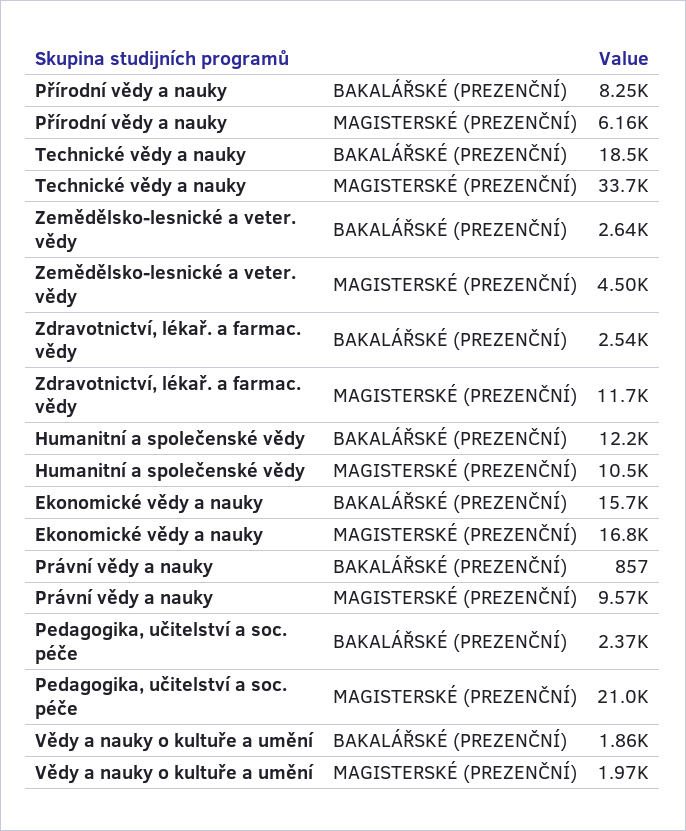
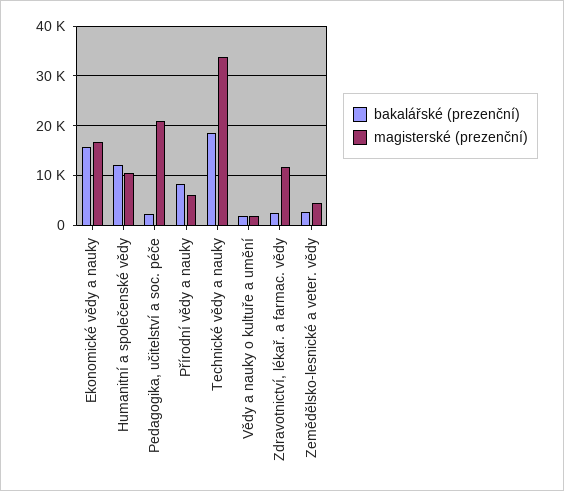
  {
    "BAKALÁŘSKÉ (PREZENČNÍ)": {
      "Přírodní vědy a nauky": 8250,
      "Technické vědy a nauky": 18500,
      "Zemědělsko-lesnické a veter. vědy": 2640,
      "Zdravotnictví, lékař. a farmac. vědy": 2540,
      "Humanitní a společenské vědy": 12200,
      "Ekonomické vědy a nauky": 15700,
-     "Právní vědy a nauky": 857,
      "Pedagogika, učitelství a soc. péče": 2370,
      "Vědy a nauky o kultuře a umění": 1860
    },
    "MAGISTERSKÉ (PREZENČNÍ)": {
      "Přírodní vědy a nauky": 6160,
      "Technické vědy a nauky": 33700,
      "Zemědělsko-lesnické a veter. vědy": 4500,
      "Zdravotnictví, lékař. a farmac. vědy": 11700,
      "Humanitní a společenské vědy": 10500,
      "Ekonomické vědy a nauky": 16800,
-     "Právní vědy a nauky": 9570,
      "Pedagogika, učitelství a soc. péče": 21000,
      "Vědy a nauky o kultuře a umění": 1970
    }
  }

